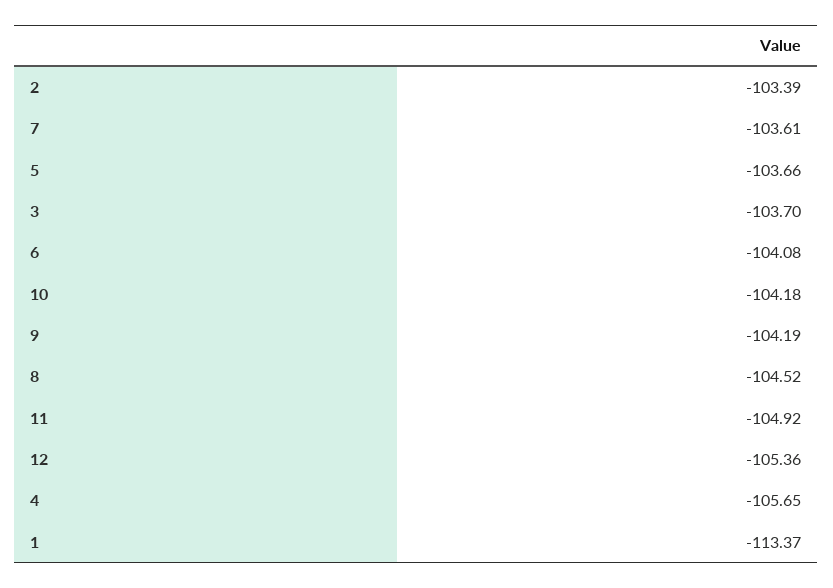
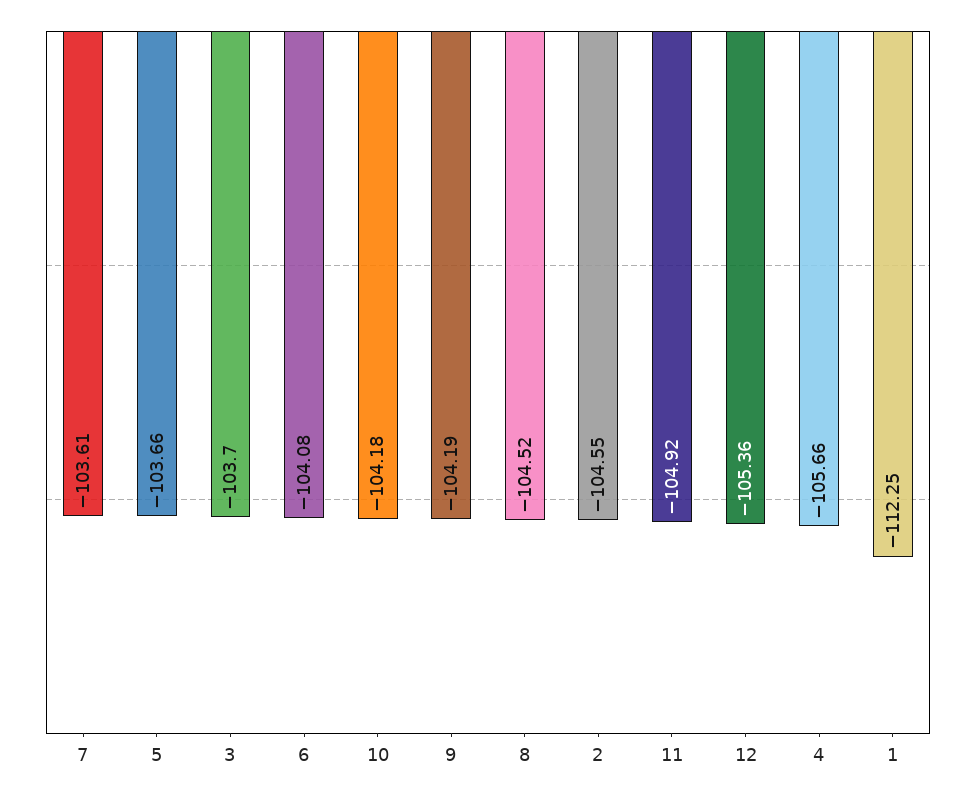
  {
-   "2": -103.39,
+   "2": -104.55,
    "7": -103.61,
    "5": -103.66,
    "3": -103.7,
    "6": -104.08,
    "10": -104.18,
    "9": -104.19,
    "8": -104.52,
    "11": -104.92,
    "12": -105.36,
-   "4": -105.65,
+   "4": -105.66,
-   "1": -113.37
+   "1": -112.25
  }

